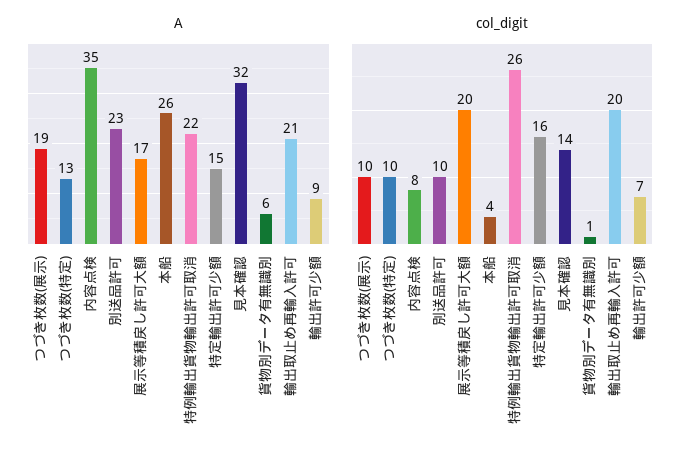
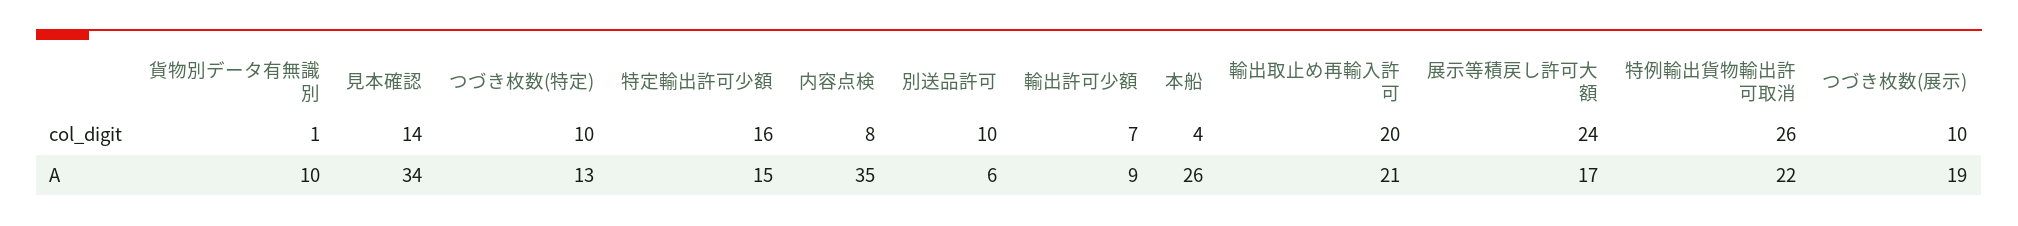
  {
    "A": {
      "つづき枚数(展示)": 19,
      "つづき枚数(特定)": 13,
      "内容点検": 35,
-     "別送品許可": 23,
+     "別送品許可": 6,
      "展示等積戻し許可大額": 17,
      "本船": 26,
      "特例輸出貨物輸出許可取消": 22,
      "特定輸出許可少額": 15,
-     "見本確認": 32,
+     "見本確認": 34,
-     "貨物別データ有無識別": 6,
+     "貨物別データ有無識別": 10,
      "輸出取止め再輸入許可": 21,
      "輸出許可少額": 9
    },
    "col_digit": {
      "つづき枚数(展示)": 10,
      "つづき枚数(特定)": 10,
      "内容点検": 8,
      "別送品許可": 10,
-     "展示等積戻し許可大額": 20,
+     "展示等積戻し許可大額": 24,
      "本船": 4,
      "特例輸出貨物輸出許可取消": 26,
      "特定輸出許可少額": 16,
      "見本確認": 14,
      "貨物別データ有無識別": 1,
      "輸出取止め再輸入許可": 20,
      "輸出許可少額": 7
    }
  }

